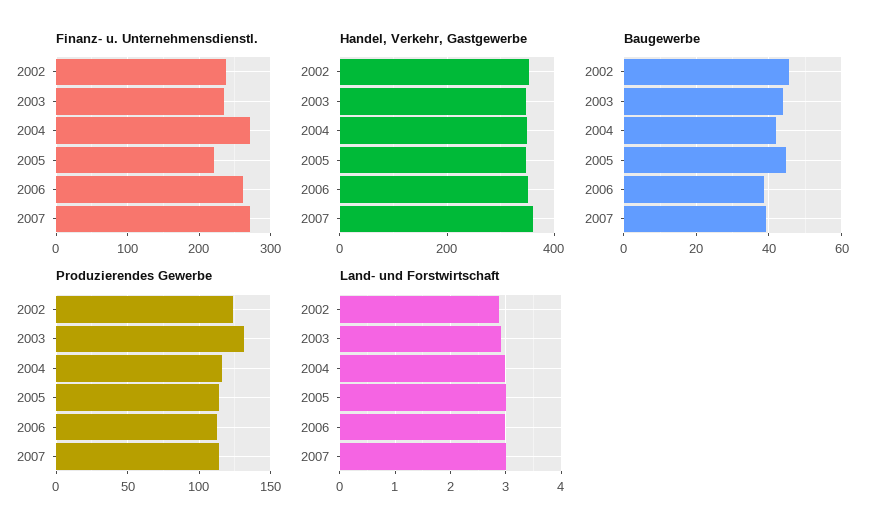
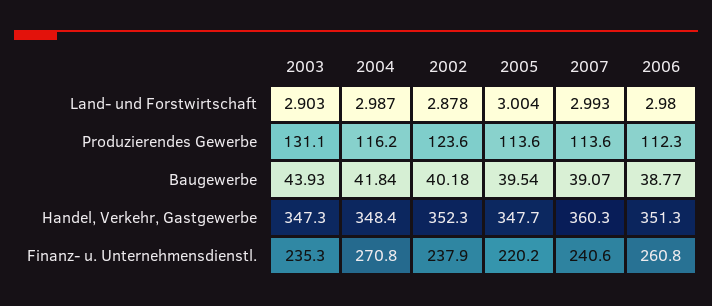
  {
    "Finanz- u. Unternehmensdienstl.": {
      "2002": 237.9,
      "2003": 235.3,
      "2004": 270.8,
      "2005": 220.2,
      "2006": 260.8,
-     "2007": 270
+     "2007": 240.6
    },
    "Handel, Verkehr, Gastgewerbe": {
      "2002": 352.3,
      "2003": 347.3,
      "2004": 348.4,
      "2005": 347.7,
      "2006": 351.3,
      "2007": 360.3
    },
    "Baugewerbe": {
-     "2002": 46,
+     "2002": 40.18,
      "2003": 43.93,
      "2004": 41.84,
-     "2005": 44,
+     "2005": 39.54,
      "2006": 38.77,
      "2007": 39.07
    },
    "Produzierendes Gewerbe": {
      "2002": 123.6,
      "2003": 131.1,
      "2004": 116.2,
      "2005": 113.6,
      "2006": 112.3,
      "2007": 113.6
    },
    "Land- und Forstwirtschaft": {
      "2002": 2.878,
      "2003": 2.903,
      "2004": 2.987,
      "2005": 3.004,
      "2006": 2.98,
      "2007": 2.993
    }
  }

